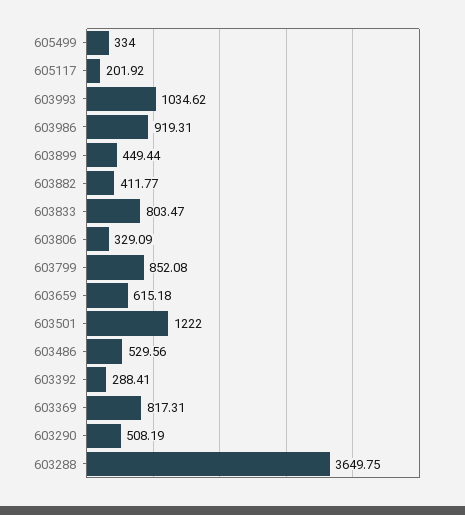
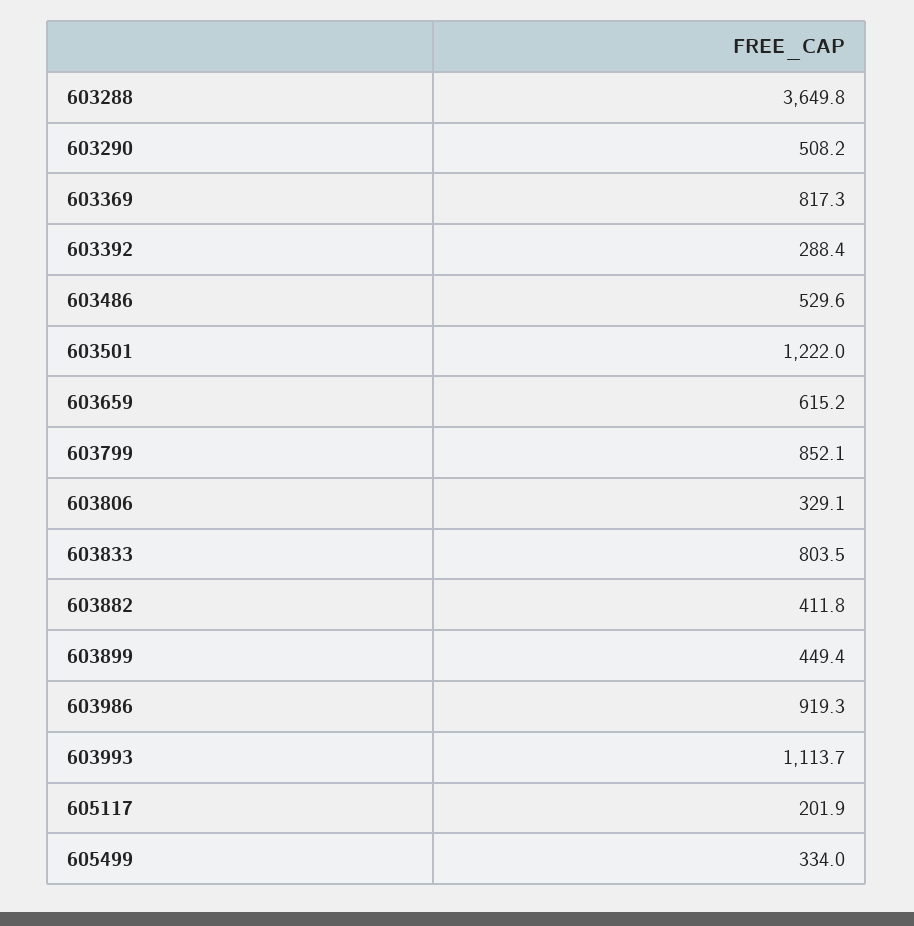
  {
    "605499": 334,
    "605117": 201.92,
-   "603993": 1034.62,
+   "603993": 1113.7,
    "603986": 919.31,
    "603899": 449.44,
    "603882": 411.77,
    "603833": 803.47,
    "603806": 329.09,
    "603799": 852.08,
    "603659": 615.18,
    "603501": 1222,
    "603486": 529.56,
    "603392": 288.41,
    "603369": 817.31,
    "603290": 508.19,
    "603288": 3649.75
  }

